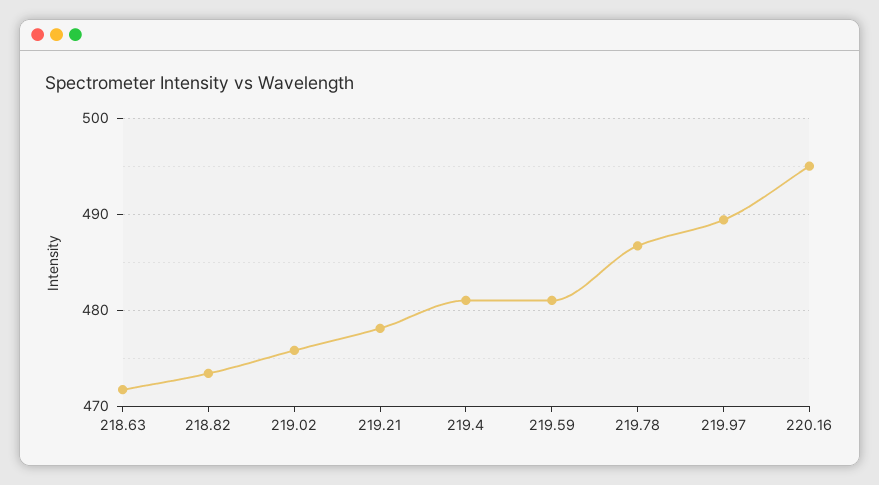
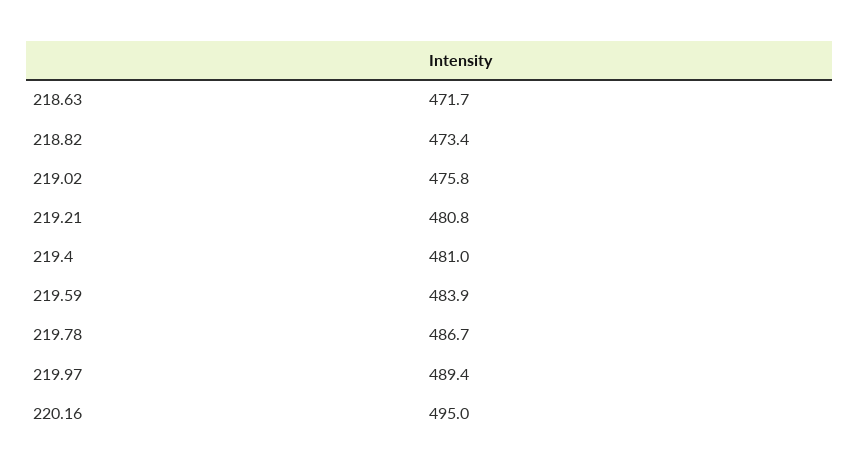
  {
    "218.63": 471.7,
    "218.82": 473.4,
    "219.02": 475.8,
-   "219.21": 478,
+   "219.21": 480.8,
    "219.4": 481,
-   "219.59": 481,
+   "219.59": 483.9,
    "219.78": 486.7,
    "219.97": 489.4,
    "220.16": 495
  }

